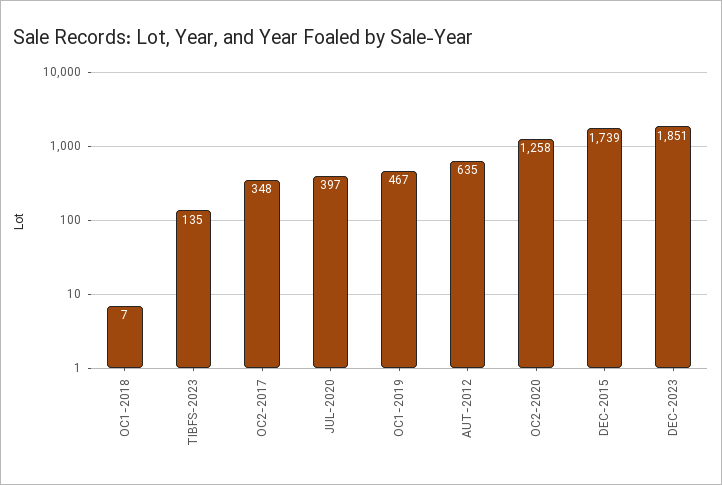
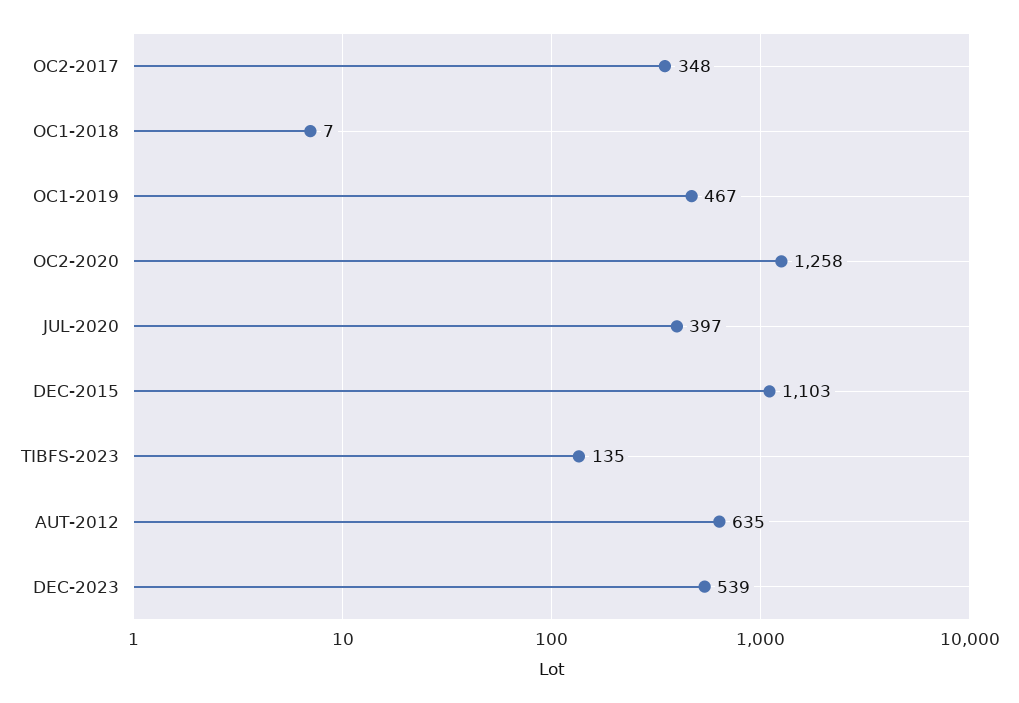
  {
    "OC1-2018": 7,
    "TIBFS-2023": 135,
    "OC2-2017": 348,
    "JUL-2020": 397,
    "OC1-2019": 467,
    "AUT-2012": 635,
    "OC2-2020": 1258,
-   "DEC-2015": 1739,
+   "DEC-2015": 1103,
-   "DEC-2023": 1851
+   "DEC-2023": 539
  }

